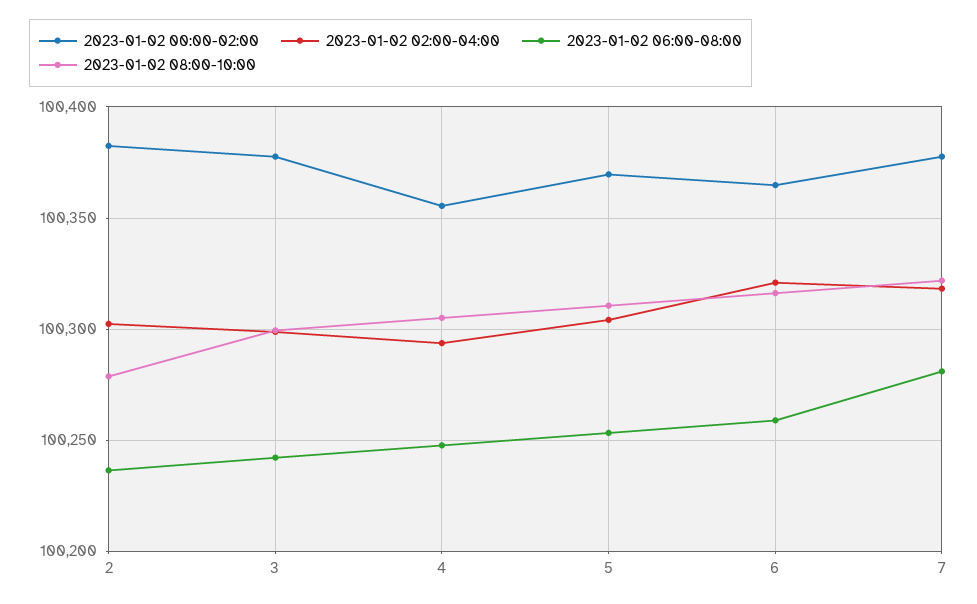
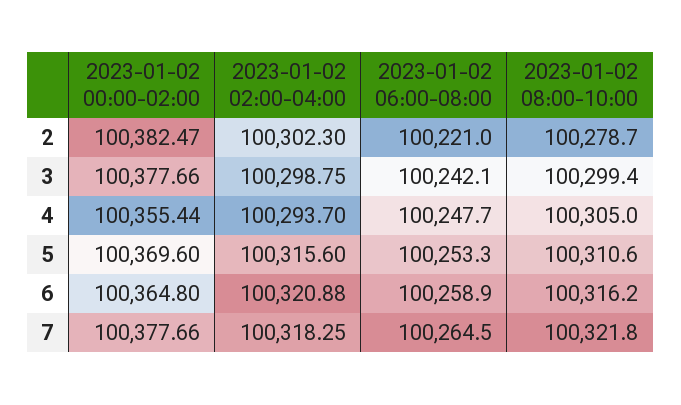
  {
    "2023-01-02 00:00-02:00": {
      "2": 100382.47,
      "3": 100377.66,
      "4": 100355.44,
      "5": 100369.6,
      "6": 100364.8,
      "7": 100377.66
    },
    "2023-01-02 02:00-04:00": {
      "2": 100302.3,
      "3": 100298.75,
      "4": 100293.7,
-     "5": 100305,
+     "5": 100315.6,
      "6": 100320.88,
      "7": 100318.25
    },
    "2023-01-02 06:00-08:00": {
-     "2": 100235,
+     "2": 100221,
      "3": 100242.1,
      "4": 100247.7,
      "5": 100253.3,
      "6": 100258.9,
-     "7": 100280
+     "7": 100264.5
    },
    "2023-01-02 08:00-10:00": {
      "2": 100278.7,
      "3": 100299.4,
      "4": 100305,
      "5": 100310.6,
      "6": 100316.2,
      "7": 100321.8
    }
  }

